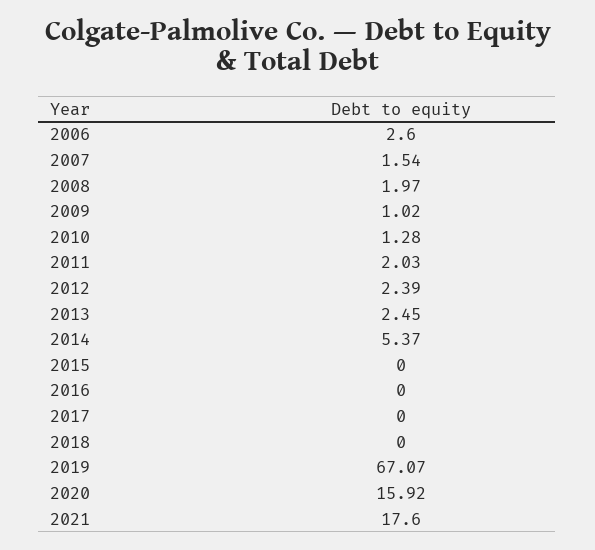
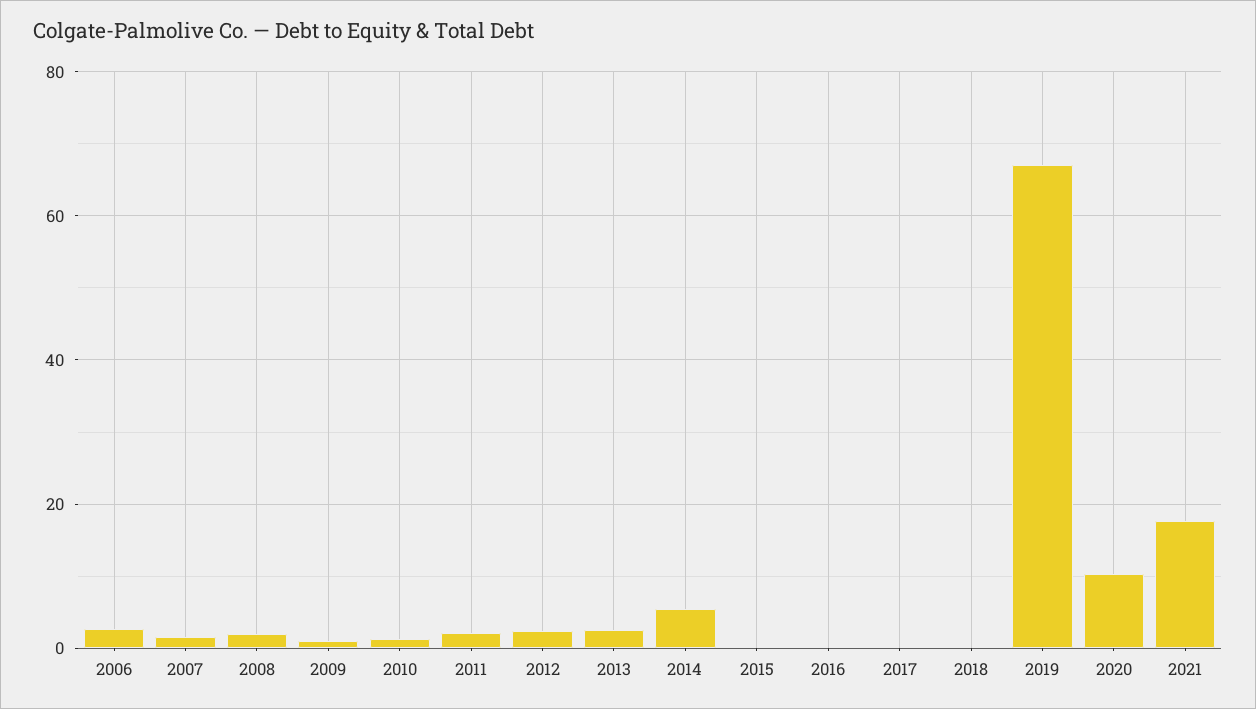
  {
    "2006": 2.6,
    "2007": 1.54,
    "2008": 1.97,
    "2009": 1.02,
    "2010": 1.28,
    "2011": 2.03,
    "2012": 2.39,
    "2013": 2.45,
    "2014": 5.37,
    "2015": 0,
    "2016": 0,
    "2017": 0,
    "2018": 0,
    "2019": 67.07,
-   "2020": 15.92,
+   "2020": 10,
    "2021": 17.6
  }

